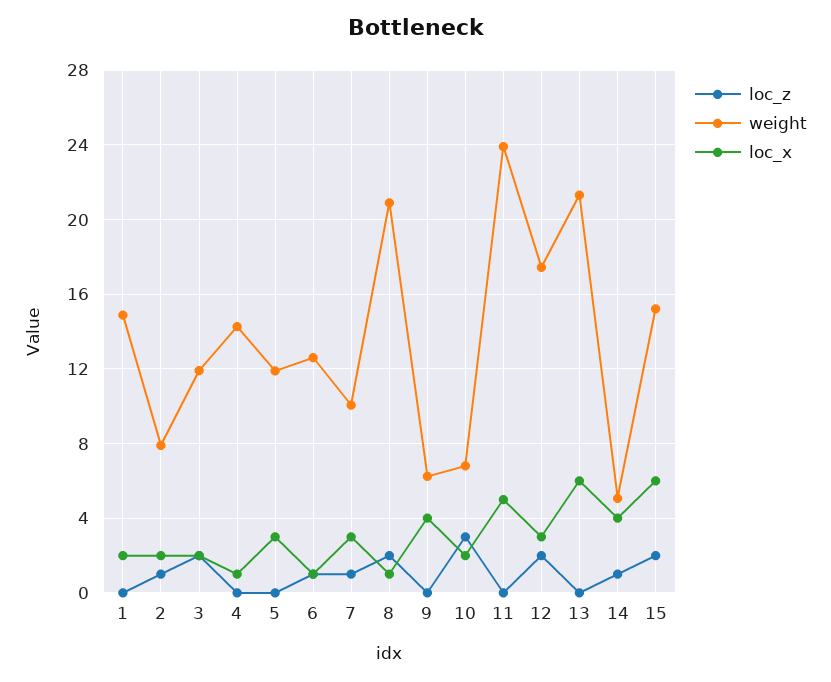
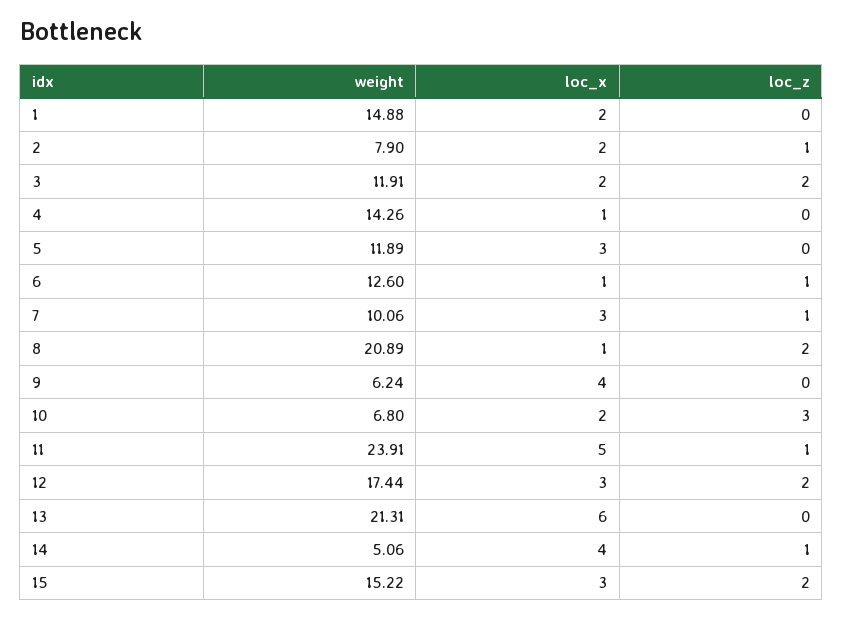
  {
    "loc_z": {
      "1": 0,
      "2": 1,
      "3": 2,
      "4": 0,
      "5": 0,
      "6": 1,
      "7": 1,
      "8": 2,
      "9": 0,
      "10": 3,
-     "11": 0,
+     "11": 1,
      "12": 2,
      "13": 0,
      "14": 1,
      "15": 2
    },
    "weight": {
      "1": 14.88,
      "2": 7.9,
      "3": 11.91,
      "4": 14.26,
      "5": 11.89,
      "6": 12.6,
      "7": 10.06,
      "8": 20.89,
      "9": 6.24,
      "10": 6.8,
      "11": 23.91,
      "12": 17.44,
      "13": 21.31,
      "14": 5.06,
      "15": 15.22
    },
    "loc_x": {
      "1": 2,
      "2": 2,
      "3": 2,
      "4": 1,
      "5": 3,
      "6": 1,
      "7": 3,
      "8": 1,
      "9": 4,
      "10": 2,
      "11": 5,
      "12": 3,
      "13": 6,
      "14": 4,
-     "15": 6
+     "15": 3
    }
  }

